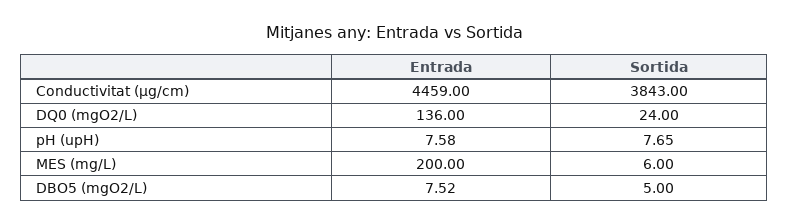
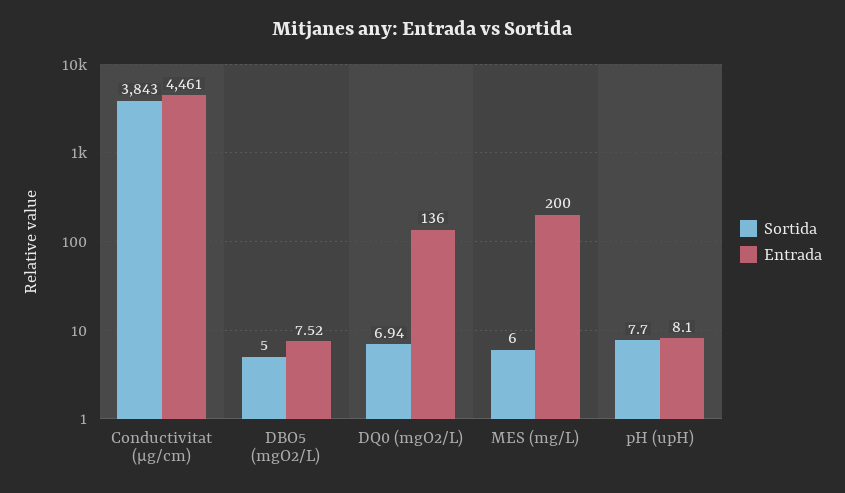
  {
    "Entrada": {
-     "Conductivitat (µg/cm)": 4459,
+     "Conductivitat (µg/cm)": 4461,
      "DQ0 (mgO2/L)": 136,
-     "pH (upH)": 7.58,
+     "pH (upH)": 8.1,
      "MES (mg/L)": 200,
      "DBO5 (mgO2/L)": 7.52
    },
    "Sortida": {
      "Conductivitat (µg/cm)": 3843,
-     "DQ0 (mgO2/L)": 24,
+     "DQ0 (mgO2/L)": 6.94,
-     "pH (upH)": 7.65,
+     "pH (upH)": 7.7,
      "MES (mg/L)": 6,
      "DBO5 (mgO2/L)": 5
    }
  }

